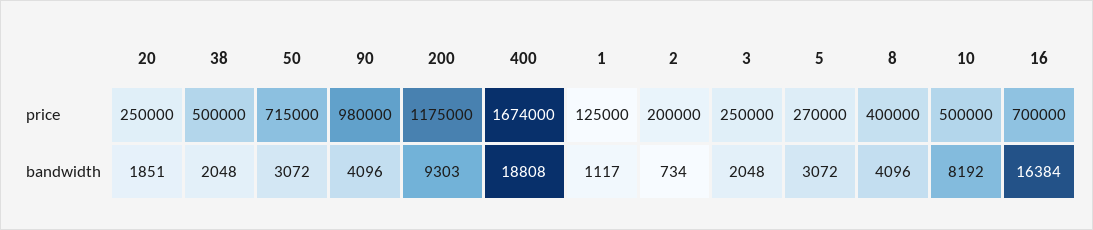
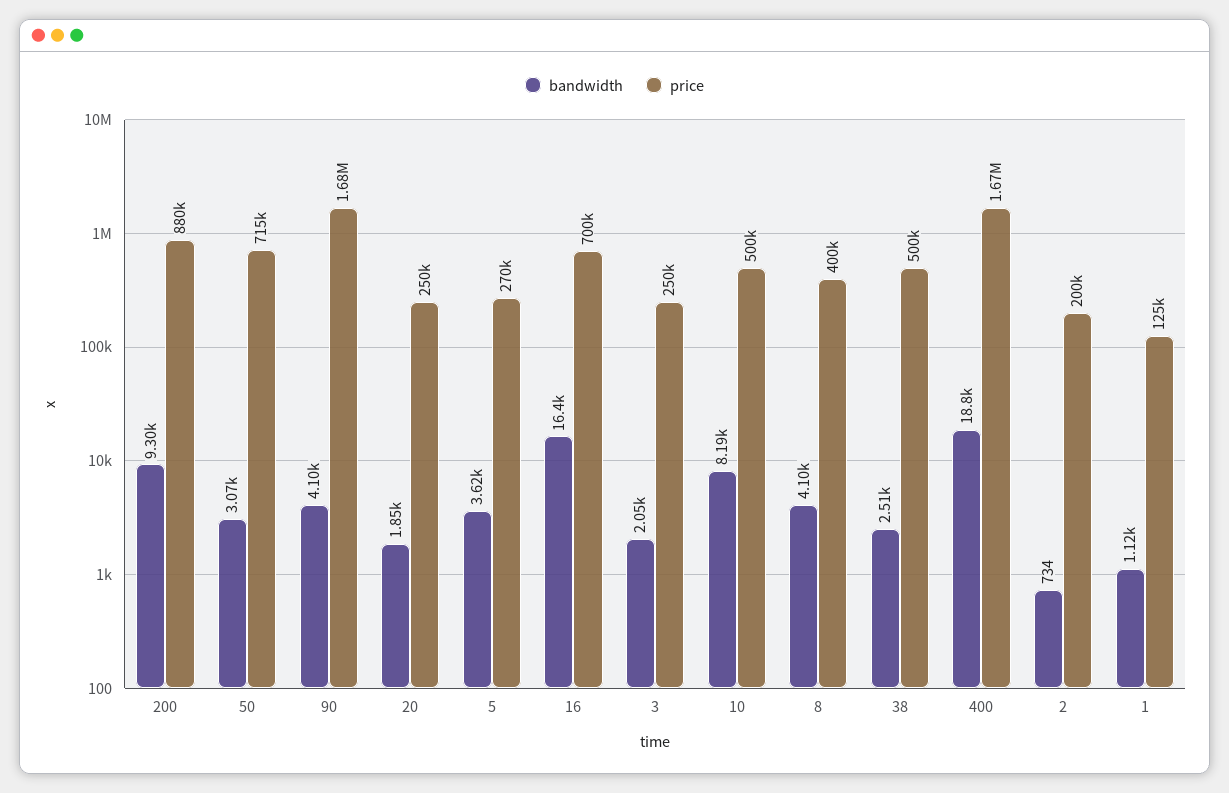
  {
    "price": {
      "20": 250000,
      "38": 500000,
      "50": 715000,
-     "90": 980000,
+     "90": 1680000,
-     "200": 1175000,
+     "200": 880000,
      "400": 1674000,
      "1": 125000,
      "2": 200000,
      "3": 250000,
      "5": 270000,
      "8": 400000,
      "10": 500000,
      "16": 700000
    },
    "bandwidth": {
      "20": 1851,
-     "38": 2048,
+     "38": 2510,
      "50": 3072,
      "90": 4096,
      "200": 9303,
      "400": 18808,
      "1": 1117,
      "2": 734,
      "3": 2048,
-     "5": 3072,
+     "5": 3620,
      "8": 4096,
      "10": 8192,
      "16": 16384
    }
  }

